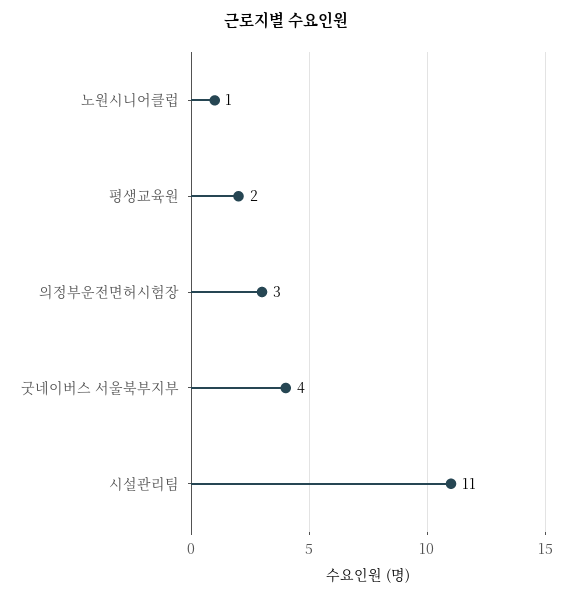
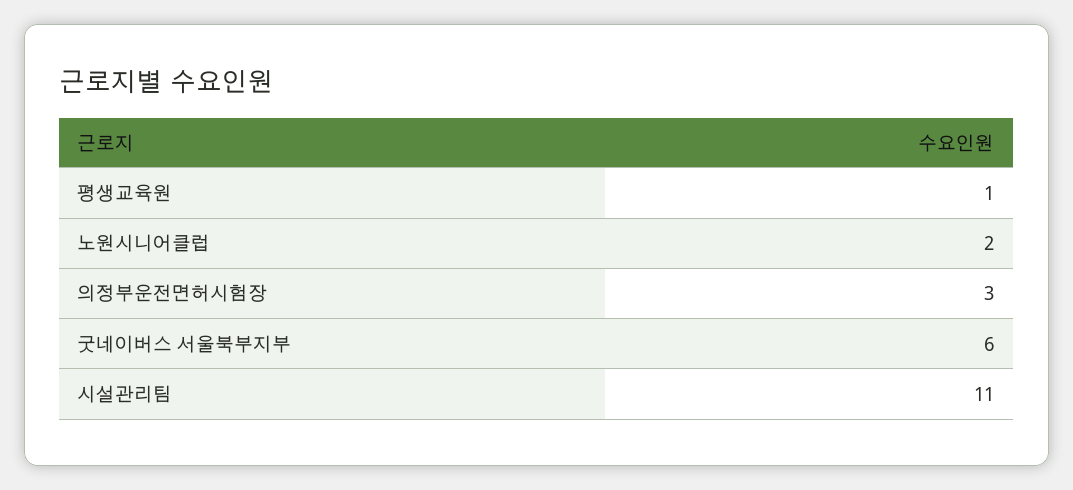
  {
-   "노원시니어클럽": 1,
+   "노원시니어클럽": 2,
-   "평생교육원": 2,
+   "평생교육원": 1,
    "의정부운전면허시험장": 3,
-   "굿네이버스 서울북부지부": 4,
+   "굿네이버스 서울북부지부": 6,
    "시설관리팀": 11
  }

